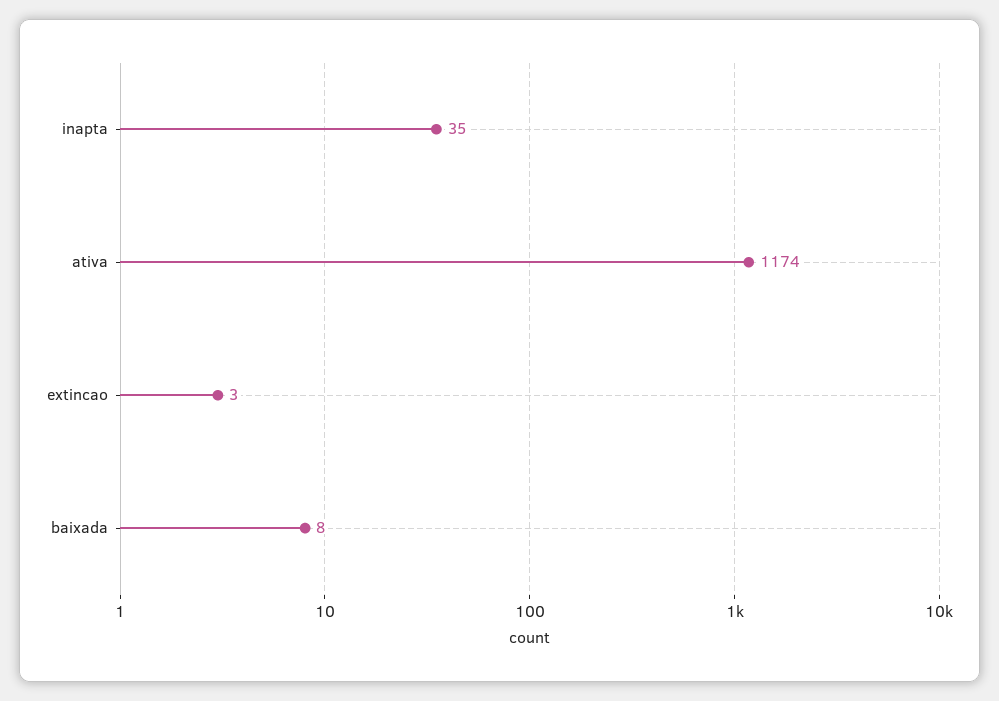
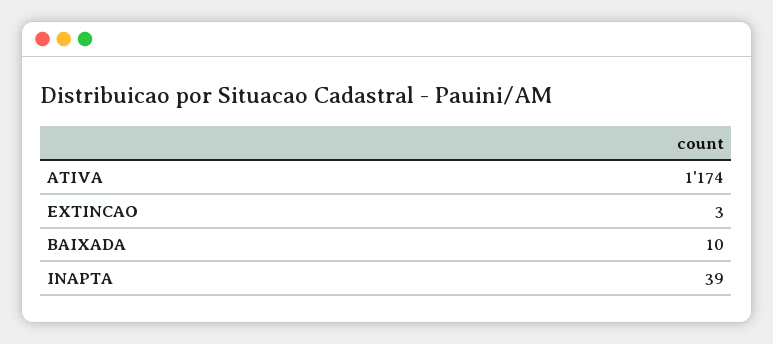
  {
-   "inapta": 35,
+   "inapta": 39,
    "ativa": 1174,
    "extincao": 3,
-   "baixada": 8
+   "baixada": 10
  }

